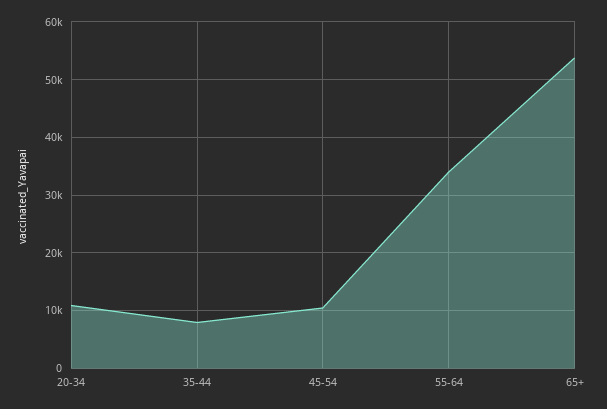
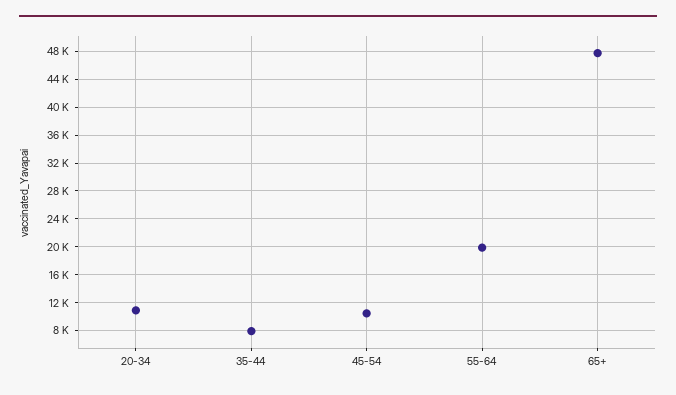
  {
    "20-34": 11000,
    "35-44": 8000,
    "45-54": 10000,
-   "55-64": 34000,
+   "55-64": 20000,
-   "65+": 54000
+   "65+": 48000
  }

